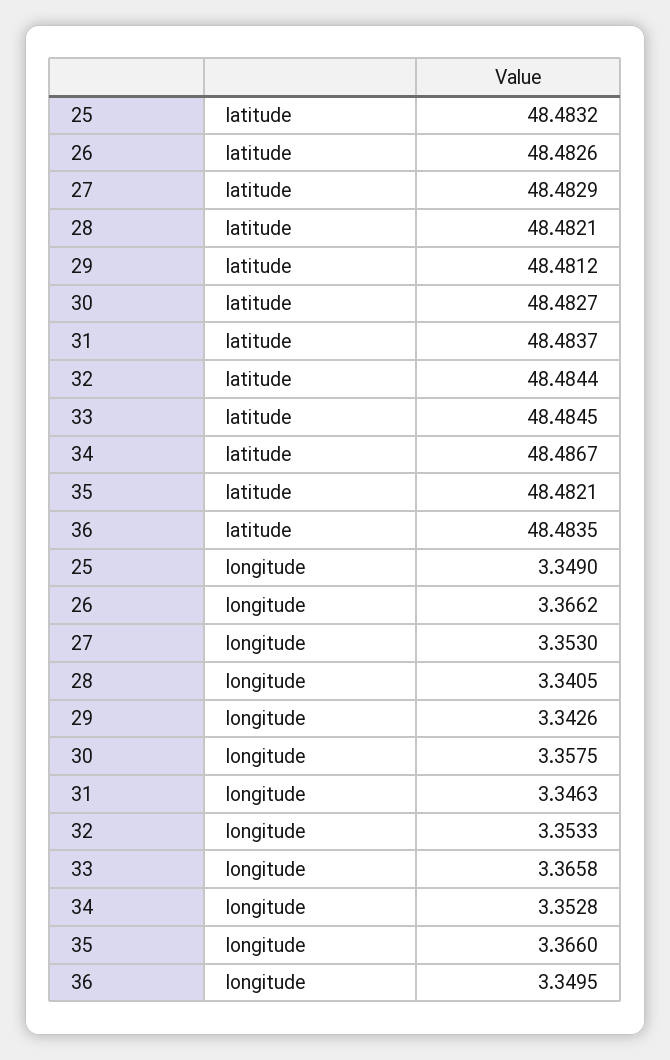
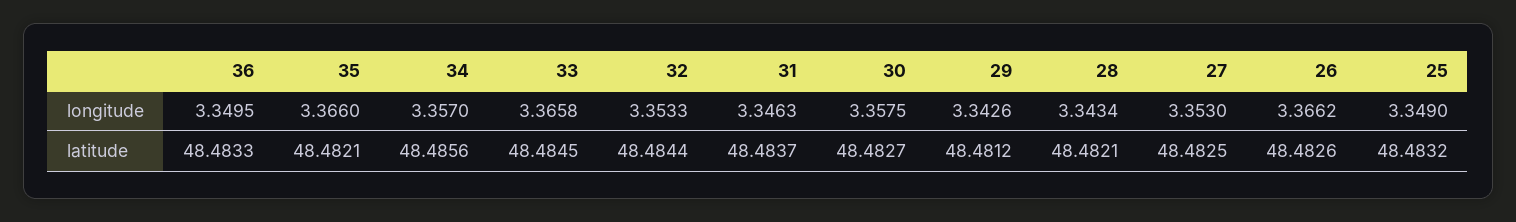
  {
    "25": {
      "latitude": 48.4832,
      "longitude": 3.349
    },
    "26": {
      "latitude": 48.4826,
      "longitude": 3.3662
    },
    "27": {
-     "latitude": 48.4829,
+     "latitude": 48.4825,
      "longitude": 3.353
    },
    "28": {
      "latitude": 48.4821,
-     "longitude": 3.3405
+     "longitude": 3.3434
    },
    "29": {
      "latitude": 48.4812,
      "longitude": 3.3426
    },
    "30": {
      "latitude": 48.4827,
      "longitude": 3.3575
    },
    "31": {
      "latitude": 48.4837,
      "longitude": 3.3463
    },
    "32": {
      "latitude": 48.4844,
      "longitude": 3.3533
    },
    "33": {
      "latitude": 48.4845,
      "longitude": 3.3658
    },
    "34": {
-     "latitude": 48.4867,
+     "latitude": 48.4856,
-     "longitude": 3.3528
+     "longitude": 3.357
    },
    "35": {
      "latitude": 48.4821,
      "longitude": 3.366
    },
    "36": {
-     "latitude": 48.4835,
+     "latitude": 48.4833,
      "longitude": 3.3495
    }
  }

